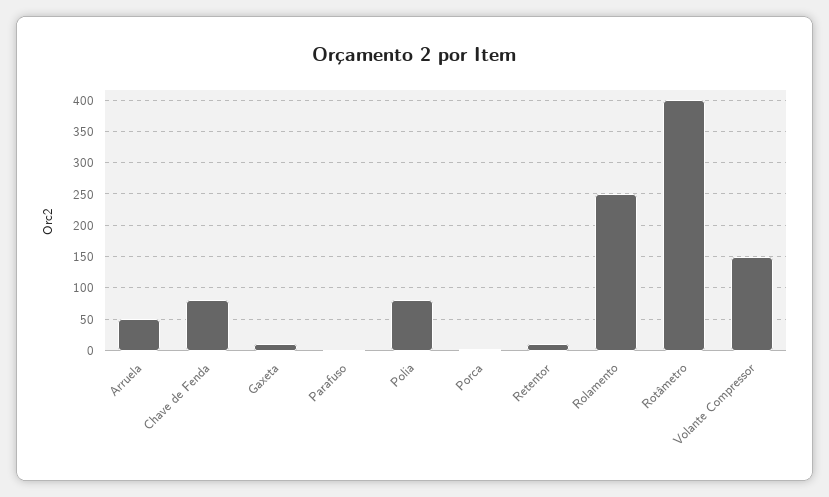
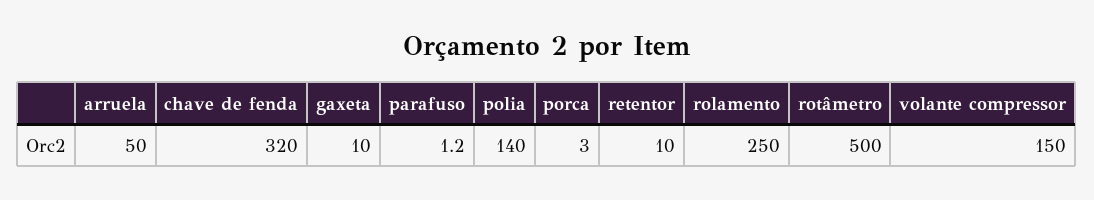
  {
    "Arruela": 50,
-   "Chave de Fenda": 80,
+   "Chave de Fenda": 320,
    "Gaxeta": 10,
    "Parafuso": 1.2,
-   "Polia": 80,
+   "Polia": 140,
    "Porca": 3,
    "Retentor": 10,
    "Rolamento": 250,
-   "Rotâmetro": 400,
+   "Rotâmetro": 500,
    "Volante Compressor": 150
  }

